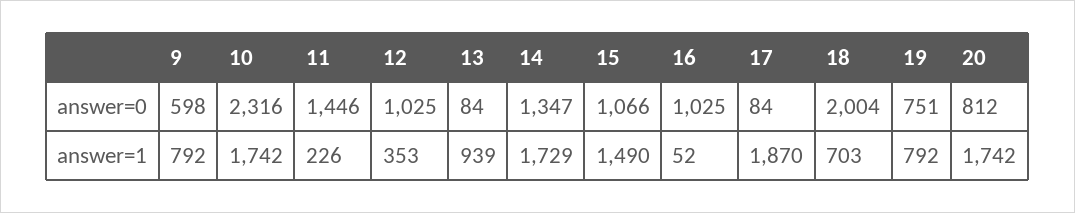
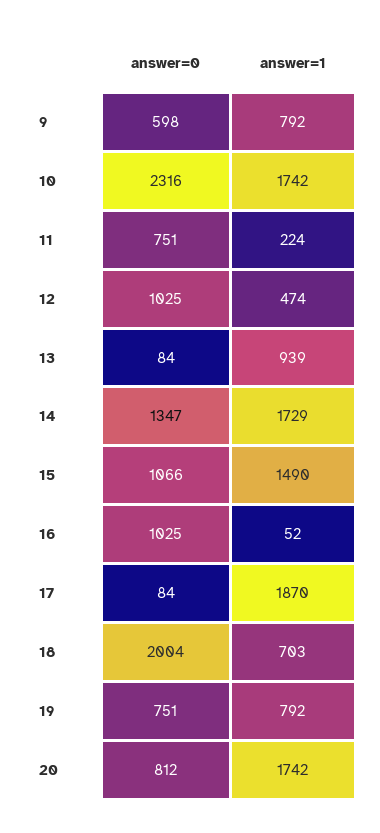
  {
    "9": {
      "answer=0": 598,
      "answer=1": 792
    },
    "10": {
      "answer=0": 2316,
      "answer=1": 1742
    },
    "11": {
-     "answer=0": 1446,
+     "answer=0": 751,
-     "answer=1": 226
+     "answer=1": 224
    },
    "12": {
      "answer=0": 1025,
-     "answer=1": 353
+     "answer=1": 474
    },
    "13": {
      "answer=0": 84,
      "answer=1": 939
    },
    "14": {
      "answer=0": 1347,
      "answer=1": 1729
    },
    "15": {
      "answer=0": 1066,
      "answer=1": 1490
    },
    "16": {
      "answer=0": 1025,
      "answer=1": 52
    },
    "17": {
      "answer=0": 84,
      "answer=1": 1870
    },
    "18": {
      "answer=0": 2004,
      "answer=1": 703
    },
    "19": {
      "answer=0": 751,
      "answer=1": 792
    },
    "20": {
      "answer=0": 812,
      "answer=1": 1742
    }
  }

